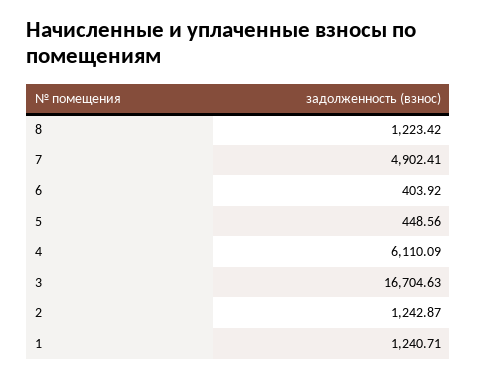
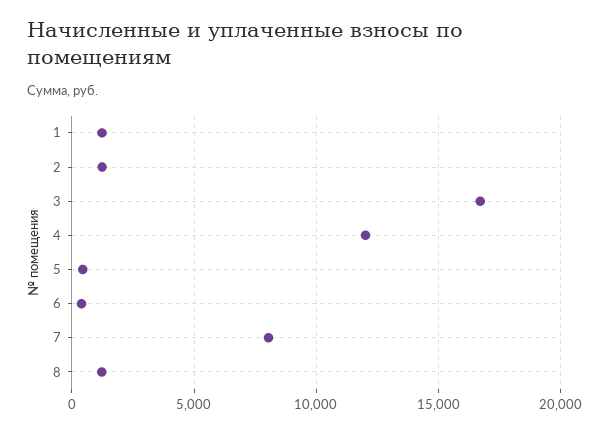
  {
    "8": 1223.42,
-   "7": 4902.41,
+   "7": 8000,
    "6": 403.92,
    "5": 448.56,
-   "4": 6110.09,
+   "4": 12000,
    "3": 16704.63,
    "2": 1242.87,
    "1": 1240.71
  }

